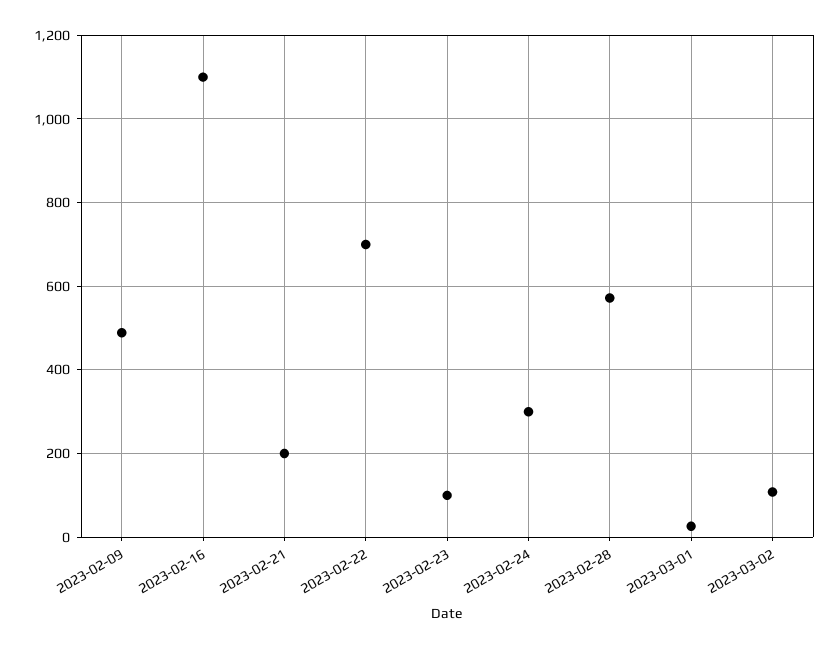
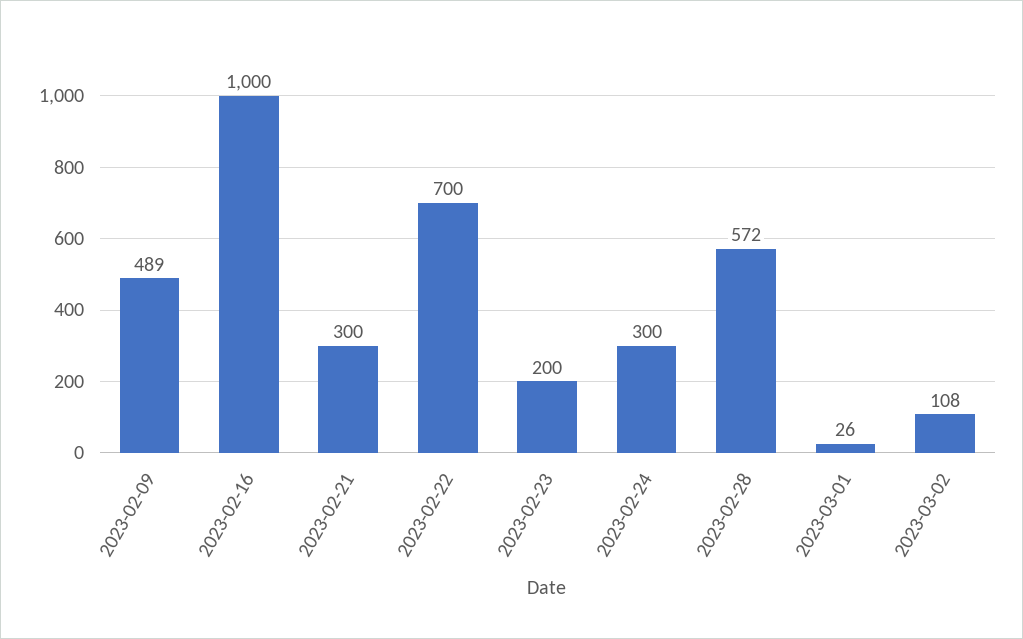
  {
    "2023-02-09": 489,
-   "2023-02-16": 1100,
+   "2023-02-16": 1000,
-   "2023-02-21": 200,
+   "2023-02-21": 300,
    "2023-02-22": 700,
-   "2023-02-23": 100,
+   "2023-02-23": 200,
    "2023-02-24": 300,
    "2023-02-28": 572,
    "2023-03-01": 26,
    "2023-03-02": 108
  }

